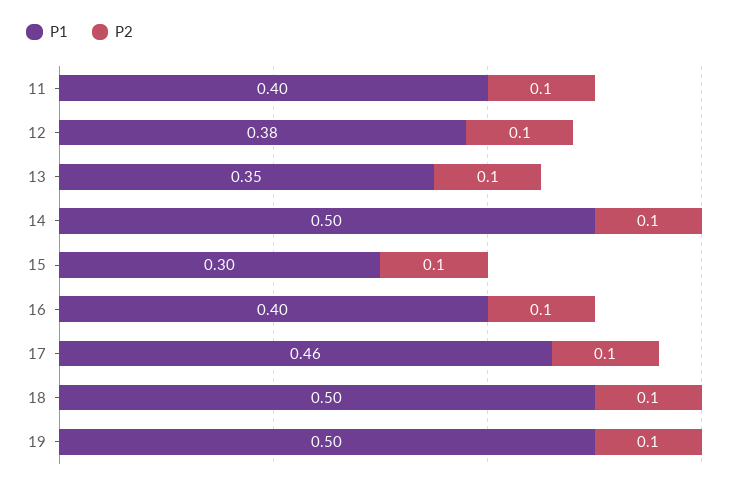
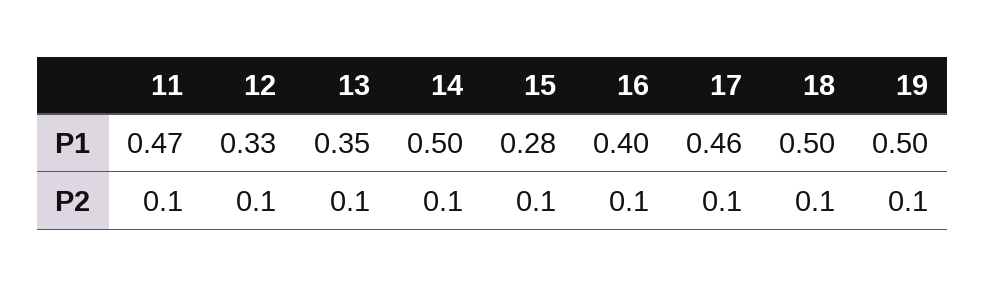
  {
    "P1": {
-     "11": 0.4,
+     "11": 0.47,
-     "12": 0.38,
+     "12": 0.33,
      "13": 0.35,
      "14": 0.5,
-     "15": 0.3,
+     "15": 0.28,
      "16": 0.4,
      "17": 0.46,
      "18": 0.5,
      "19": 0.5
    },
    "P2": {
      "11": 0.1,
      "12": 0.1,
      "13": 0.1,
      "14": 0.1,
      "15": 0.1,
      "16": 0.1,
      "17": 0.1,
      "18": 0.1,
      "19": 0.1
    }
  }

